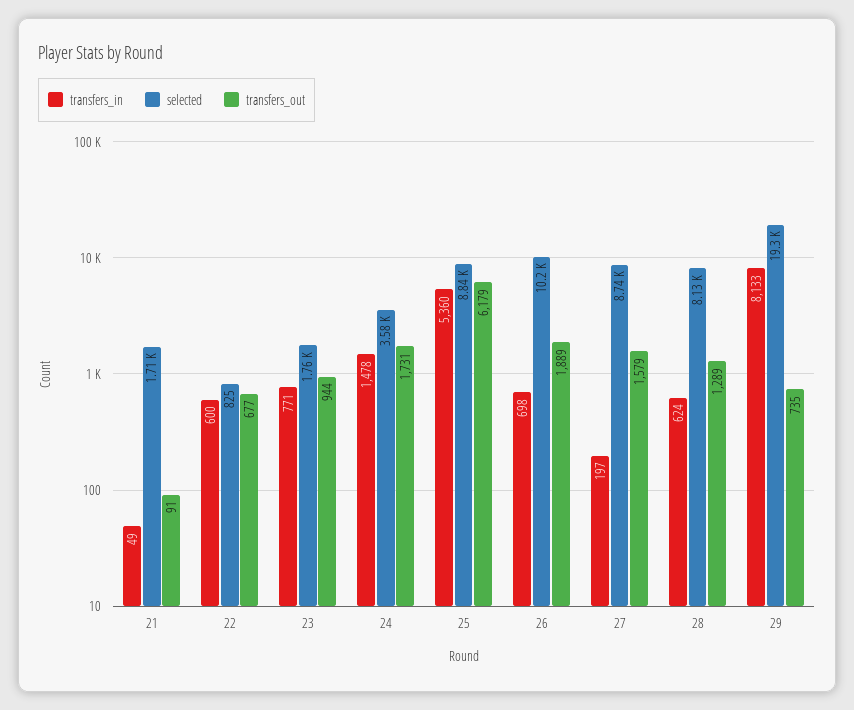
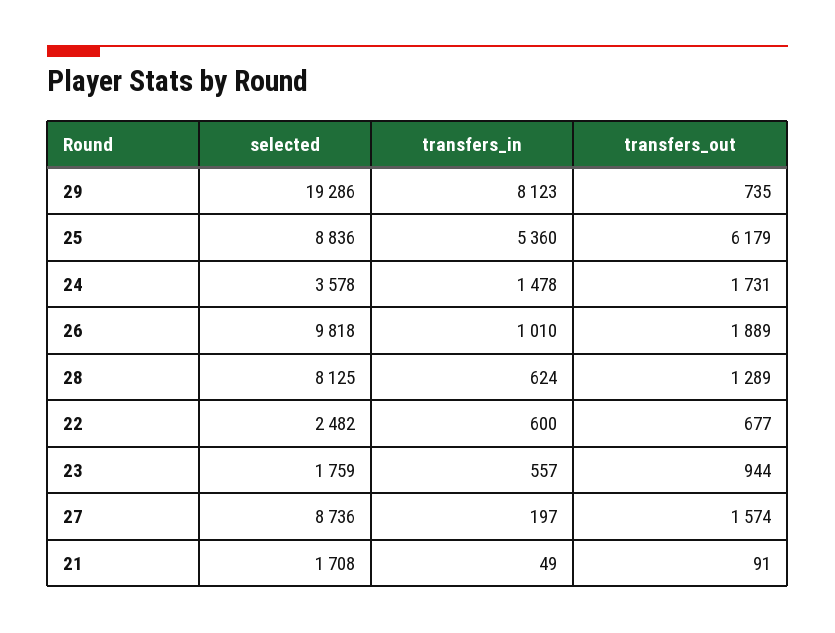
  {
    "transfers_in": {
      "21": 49,
      "22": 600,
-     "23": 771,
+     "23": 557,
      "24": 1478,
      "25": 5360,
-     "26": 698,
+     "26": 1010,
      "27": 197,
      "28": 624,
-     "29": 8133
+     "29": 8123
    },
    "selected": {
      "21": 1708,
-     "22": 825,
+     "22": 2482,
      "23": 1759,
      "24": 3578,
      "25": 8836,
-     "26": 10200,
+     "26": 9818,
      "27": 8736,
      "28": 8125,
      "29": 19286
    },
    "transfers_out": {
      "21": 91,
      "22": 677,
      "23": 944,
      "24": 1731,
      "25": 6179,
      "26": 1889,
-     "27": 1579,
+     "27": 1574,
      "28": 1289,
      "29": 735
    }
  }

